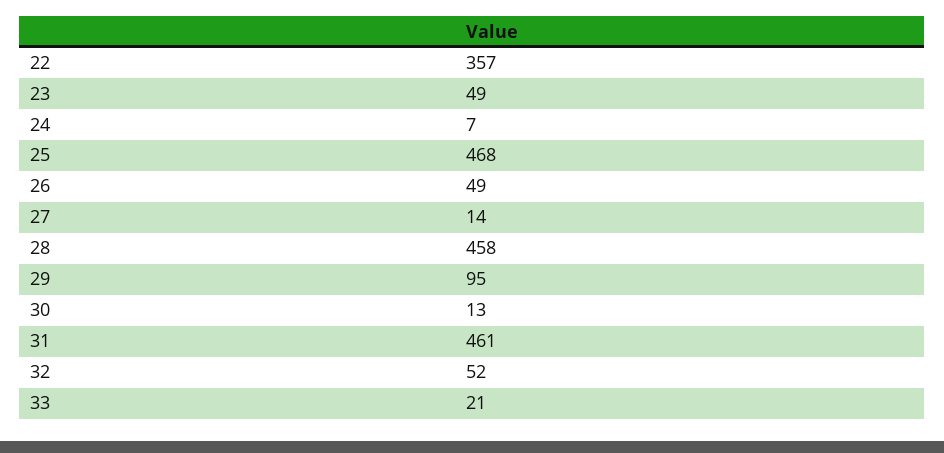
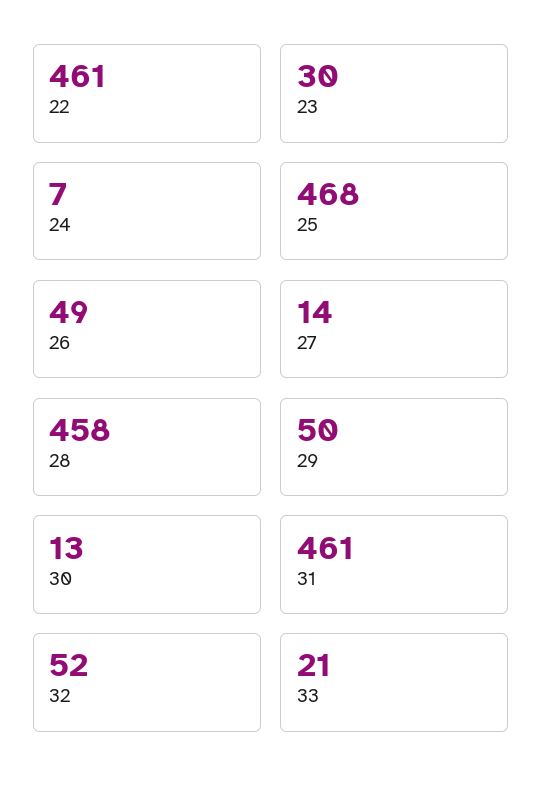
  {
-   "22": 357,
+   "22": 461,
-   "23": 49,
+   "23": 30,
    "24": 7,
    "25": 468,
    "26": 49,
    "27": 14,
    "28": 458,
-   "29": 95,
+   "29": 50,
    "30": 13,
    "31": 461,
    "32": 52,
    "33": 21
  }

